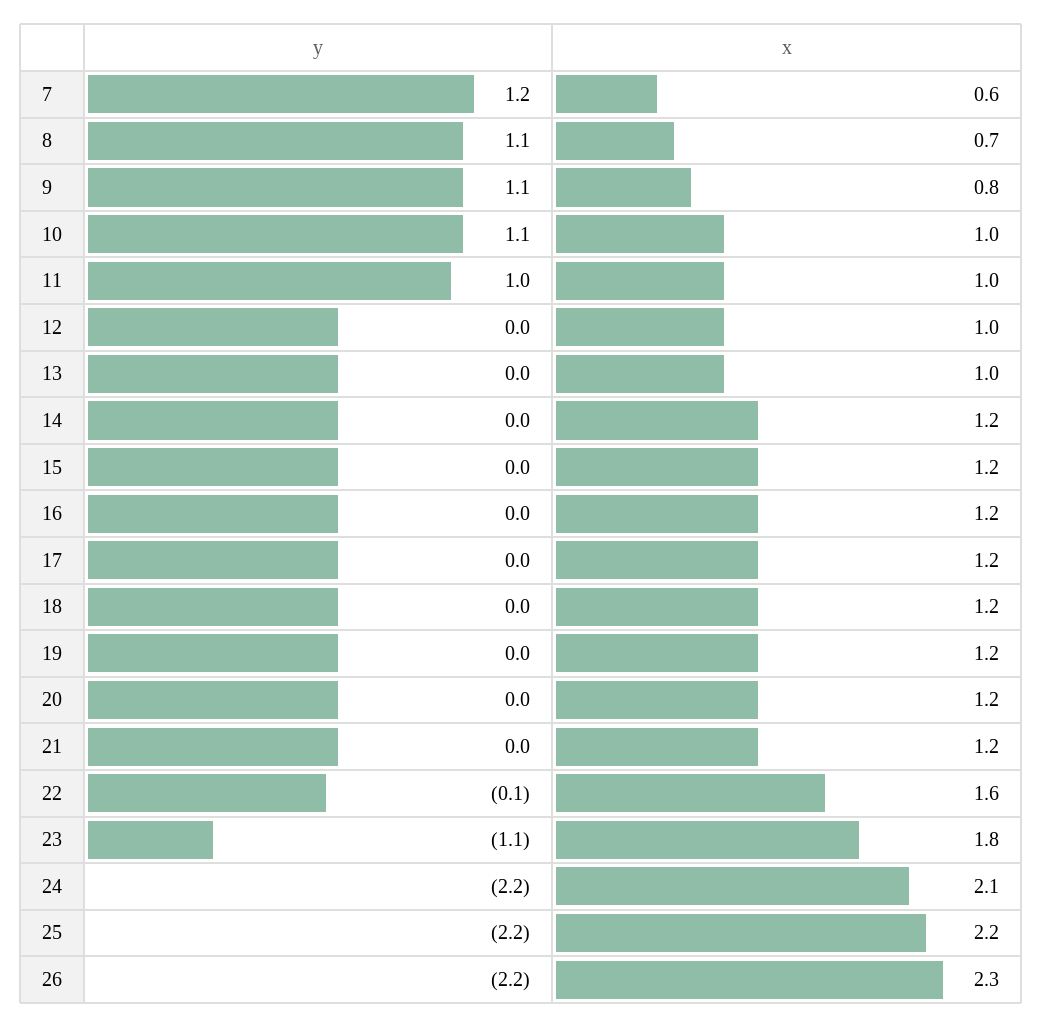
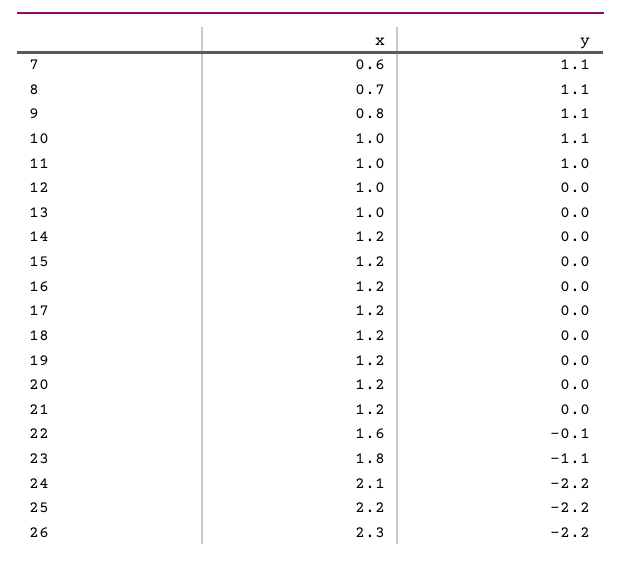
  {
    "y": {
-     "7": 1.2,
+     "7": 1.1,
      "8": 1.1,
      "9": 1.1,
      "10": 1.1,
      "11": 1,
      "12": 0,
      "13": 0,
      "14": 0,
      "15": 0,
      "16": 0,
      "17": 0,
      "18": 0,
      "19": 0,
      "20": 0,
      "21": 0,
      "22": -0.1,
      "23": -1.1,
      "24": -2.2,
      "25": -2.2,
      "26": -2.2
    },
    "x": {
      "7": 0.6,
      "8": 0.7,
      "9": 0.8,
      "10": 1,
      "11": 1,
      "12": 1,
      "13": 1,
      "14": 1.2,
      "15": 1.2,
      "16": 1.2,
      "17": 1.2,
      "18": 1.2,
      "19": 1.2,
      "20": 1.2,
      "21": 1.2,
      "22": 1.6,
      "23": 1.8,
      "24": 2.1,
      "25": 2.2,
      "26": 2.3
    }
  }

